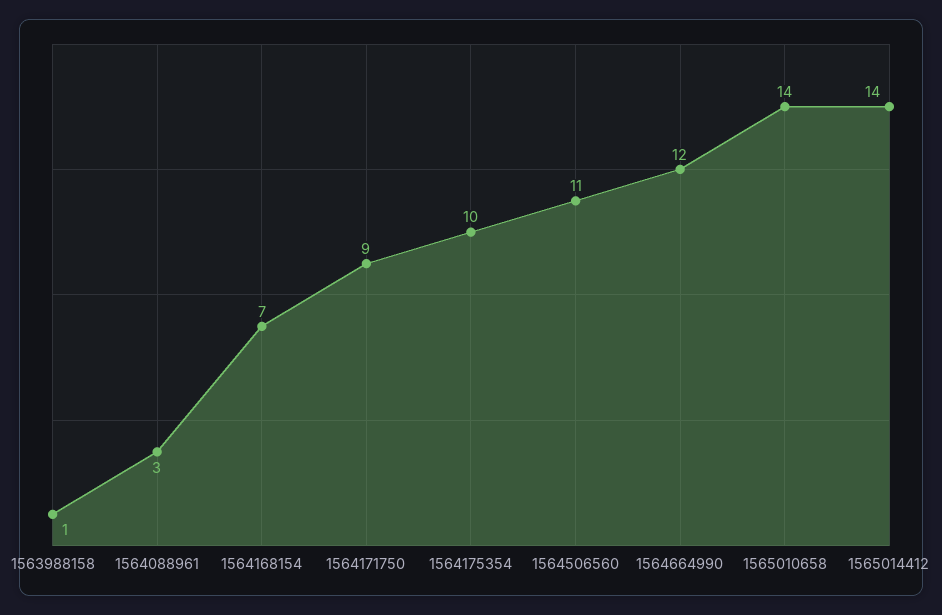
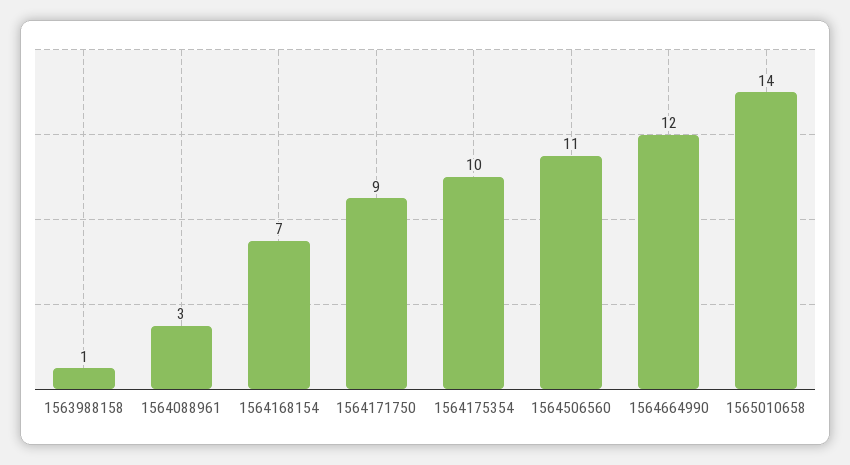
  {
    "1563988158": 1,
    "1564088961": 3,
    "1564168154": 7,
    "1564171750": 9,
    "1564175354": 10,
    "1564506560": 11,
    "1564664990": 12,
-   "1565010658": 14,
+   "1565010658": 14
-   "1565014412": 14
  }

